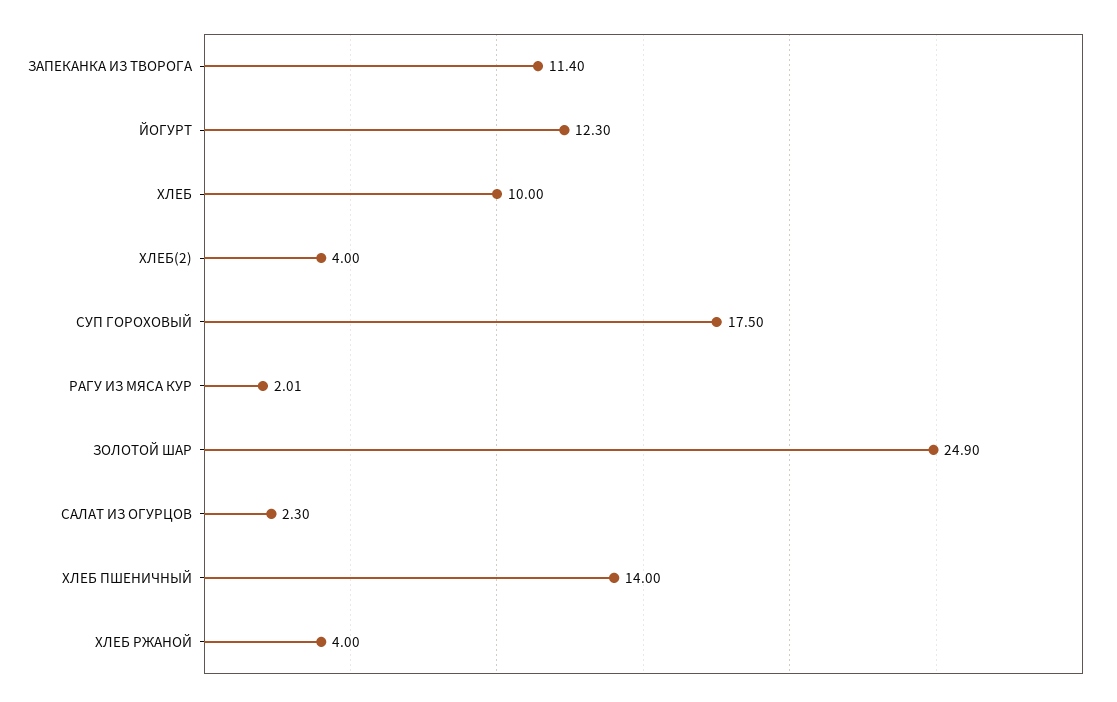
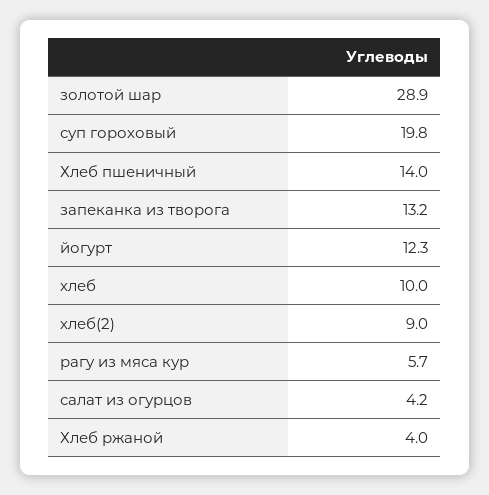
  {
-   "ЗАПЕКАНКА ИЗ ТВОРОГА": 11.4,
+   "ЗАПЕКАНКА ИЗ ТВОРОГА": 13.2,
    "ЙОГУРТ": 12.3,
    "ХЛЕБ": 10,
-   "ХЛЕБ(2)": 4,
+   "ХЛЕБ(2)": 9,
-   "СУП ГОРОХОВЫЙ": 17.5,
+   "СУП ГОРОХОВЫЙ": 19.8,
-   "РАГУ ИЗ МЯСА КУР": 2.01,
+   "РАГУ ИЗ МЯСА КУР": 5.7,
-   "ЗОЛОТОЙ ШАР": 24.9,
+   "ЗОЛОТОЙ ШАР": 28.9,
-   "САЛАТ ИЗ ОГУРЦОВ": 2.3,
+   "САЛАТ ИЗ ОГУРЦОВ": 4.2,
    "ХЛЕБ ПШЕНИЧНЫЙ": 14,
    "ХЛЕБ РЖАНОЙ": 4
  }

